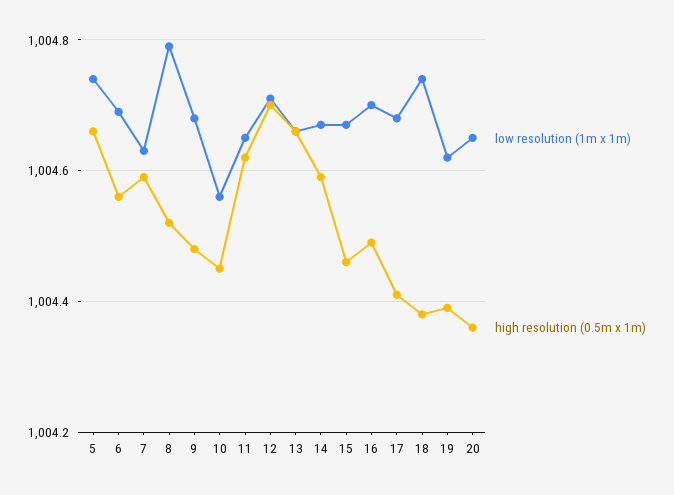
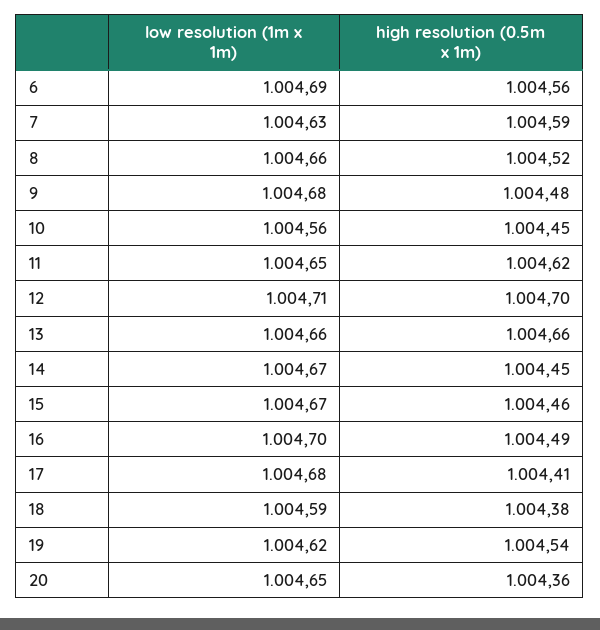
  {
    "low resolution (1m x 1m)": {
-     "5": 1004.75,
      "6": 1004.69,
      "7": 1004.63,
-     "8": 1004.8,
+     "8": 1004.66,
      "9": 1004.68,
      "10": 1004.56,
      "11": 1004.65,
      "12": 1004.71,
      "13": 1004.66,
      "14": 1004.67,
      "15": 1004.67,
      "16": 1004.7,
      "17": 1004.68,
-     "18": 1004.75,
+     "18": 1004.59,
      "19": 1004.62,
      "20": 1004.65
    },
    "high resolution (0.5m x 1m)": {
-     "5": 1004.65,
      "6": 1004.56,
      "7": 1004.59,
      "8": 1004.52,
      "9": 1004.48,
      "10": 1004.45,
      "11": 1004.62,
      "12": 1004.7,
      "13": 1004.66,
-     "14": 1004.6,
+     "14": 1004.45,
      "15": 1004.46,
      "16": 1004.49,
      "17": 1004.41,
      "18": 1004.38,
-     "19": 1004.4,
+     "19": 1004.54,
      "20": 1004.36
    }
  }

